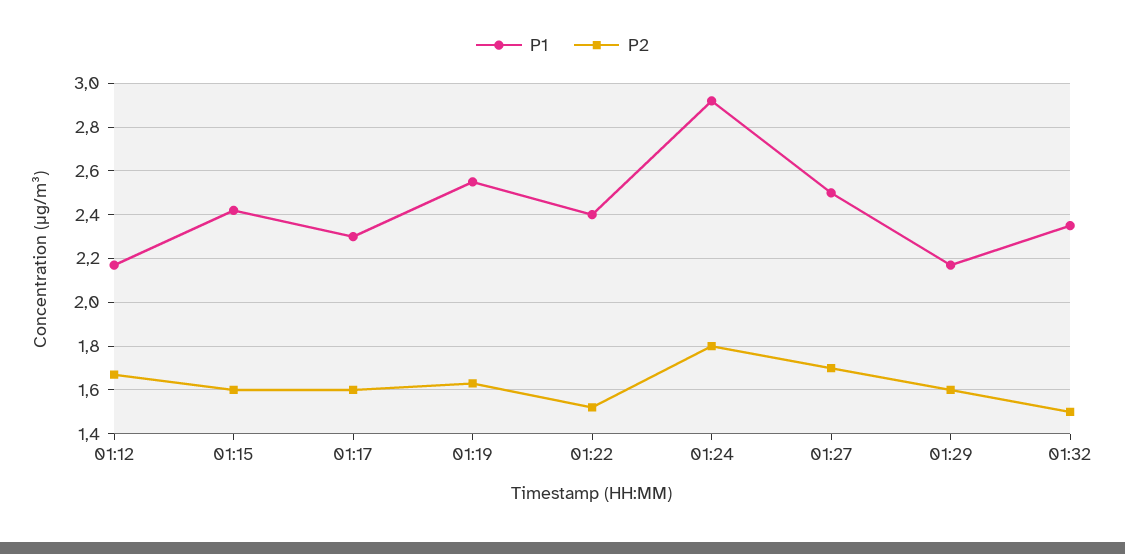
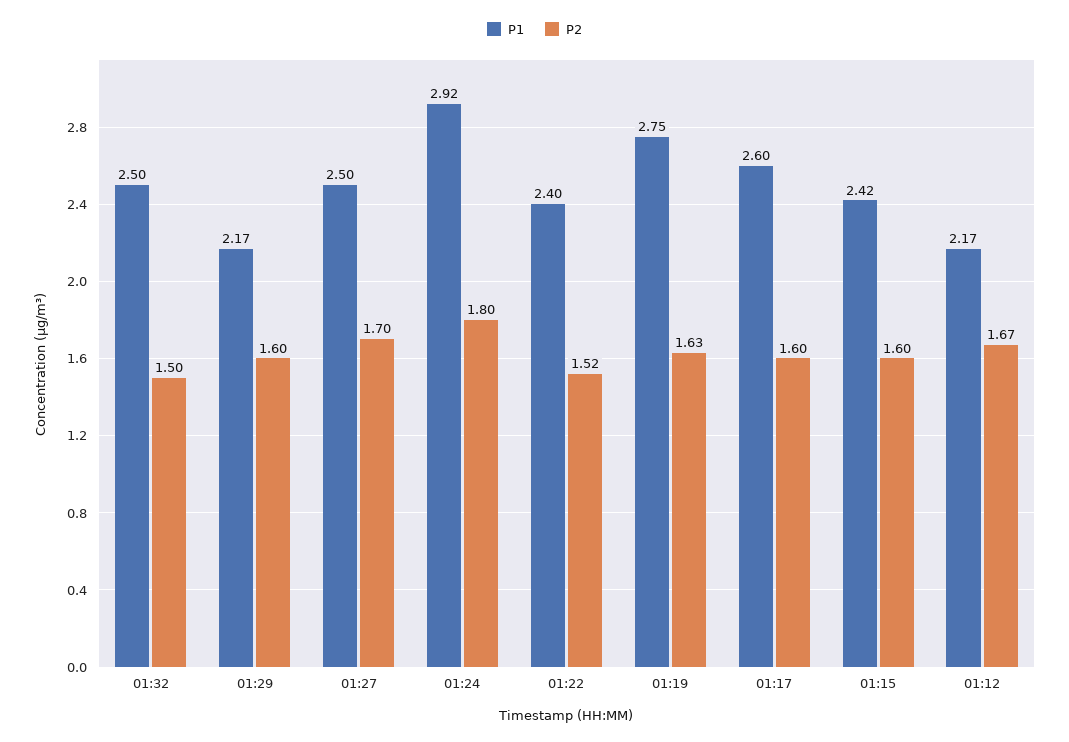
  {
    "P1": {
      "01:12": 2.17,
      "01:15": 2.42,
-     "01:17": 2.3,
+     "01:17": 2.6,
-     "01:19": 2.55,
+     "01:19": 2.75,
      "01:22": 2.4,
      "01:24": 2.92,
      "01:27": 2.5,
      "01:29": 2.17,
-     "01:32": 2.35
+     "01:32": 2.5
    },
    "P2": {
      "01:12": 1.67,
      "01:15": 1.6,
      "01:17": 1.6,
      "01:19": 1.63,
      "01:22": 1.52,
      "01:24": 1.8,
      "01:27": 1.7,
      "01:29": 1.6,
      "01:32": 1.5
    }
  }

